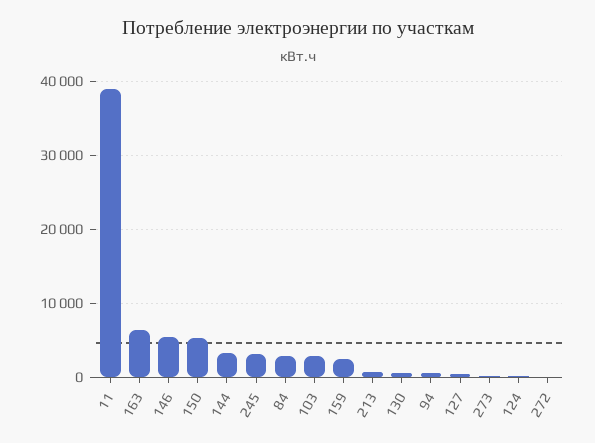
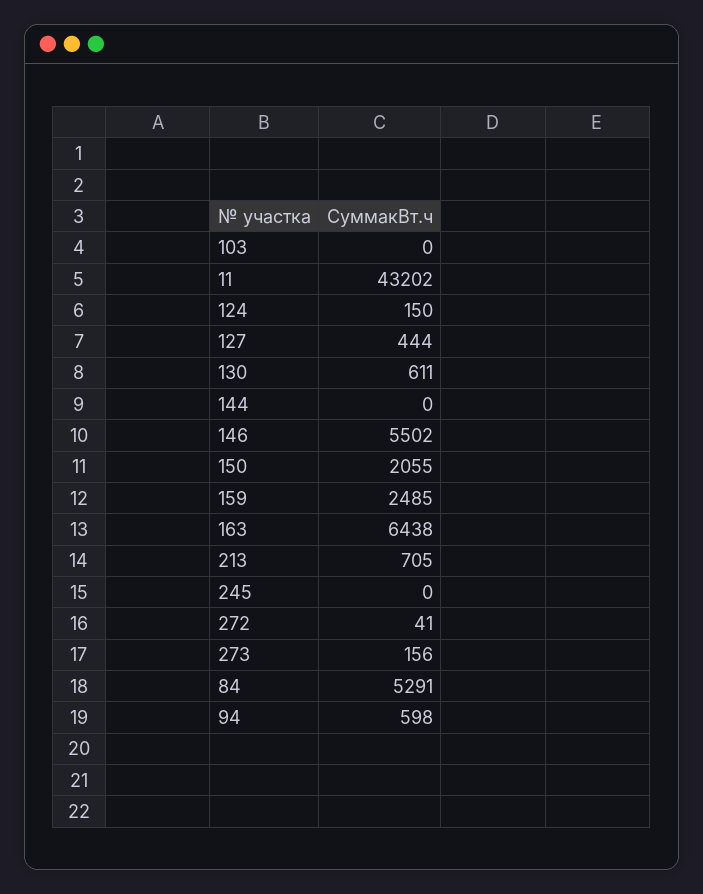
  {
-   "11": 39000,
+   "11": 43202,
    "163": 6438,
    "146": 5502,
-   "150": 5000,
+   "150": 2055,
-   "144": 3000,
+   "144": 0,
-   "245": 3000,
+   "245": 0,
-   "84": 3000,
+   "84": 5291,
-   "103": 3000,
+   "103": 0,
    "159": 2485,
    "213": 705,
    "130": 611,
    "94": 598,
    "127": 444,
    "273": 156,
    "124": 150,
    "272": 41
  }

